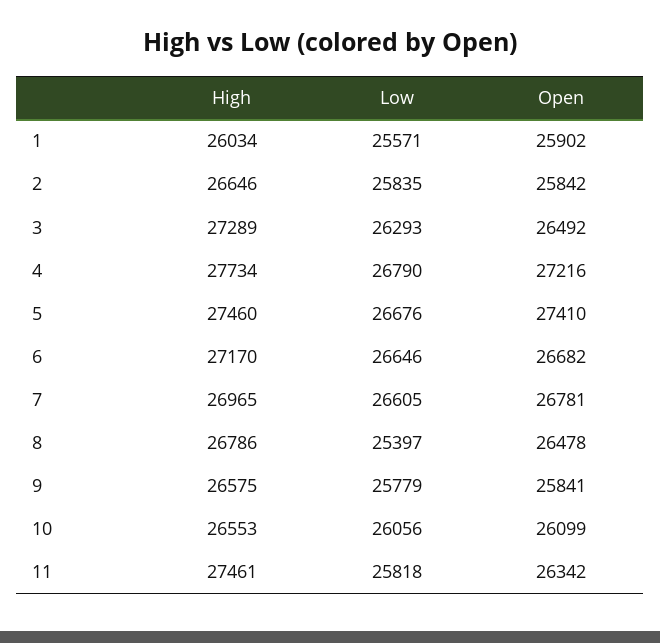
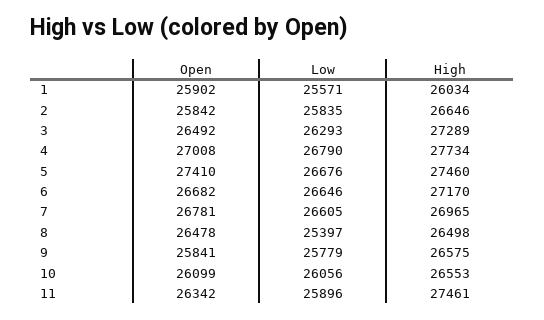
  {
    "High": {
      "1": 26034,
      "2": 26646,
      "3": 27289,
      "4": 27734,
      "5": 27460,
      "6": 27170,
      "7": 26965,
-     "8": 26786,
+     "8": 26498,
      "9": 26575,
      "10": 26553,
      "11": 27461
    },
    "Low": {
      "1": 25571,
      "2": 25835,
      "3": 26293,
      "4": 26790,
      "5": 26676,
      "6": 26646,
      "7": 26605,
      "8": 25397,
      "9": 25779,
      "10": 26056,
-     "11": 25818
+     "11": 25896
    },
    "Open": {
      "1": 25902,
      "2": 25842,
      "3": 26492,
-     "4": 27216,
+     "4": 27008,
      "5": 27410,
      "6": 26682,
      "7": 26781,
      "8": 26478,
      "9": 25841,
      "10": 26099,
      "11": 26342
    }
  }

